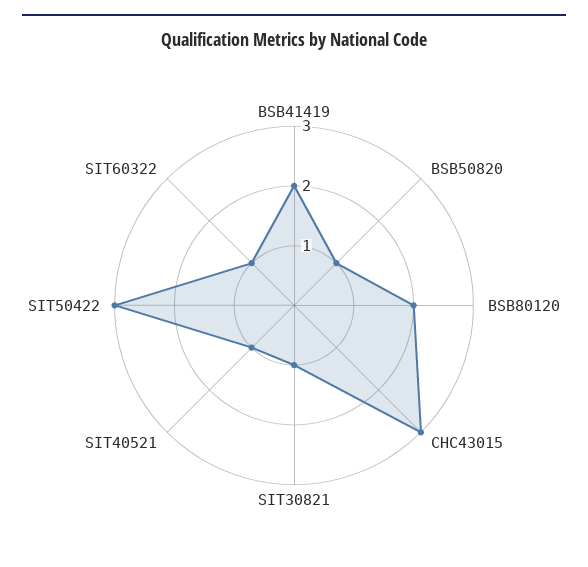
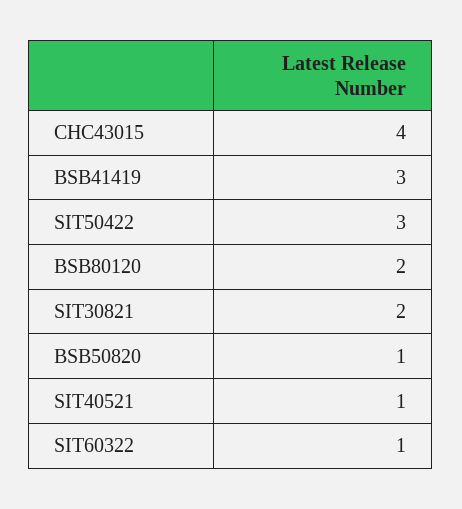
  {
-   "BSB41419": 2,
+   "BSB41419": 3,
    "BSB50820": 1,
    "BSB80120": 2,
-   "CHC43015": 3,
+   "CHC43015": 4,
-   "SIT30821": 1,
+   "SIT30821": 2,
    "SIT40521": 1,
    "SIT50422": 3,
    "SIT60322": 1
  }

